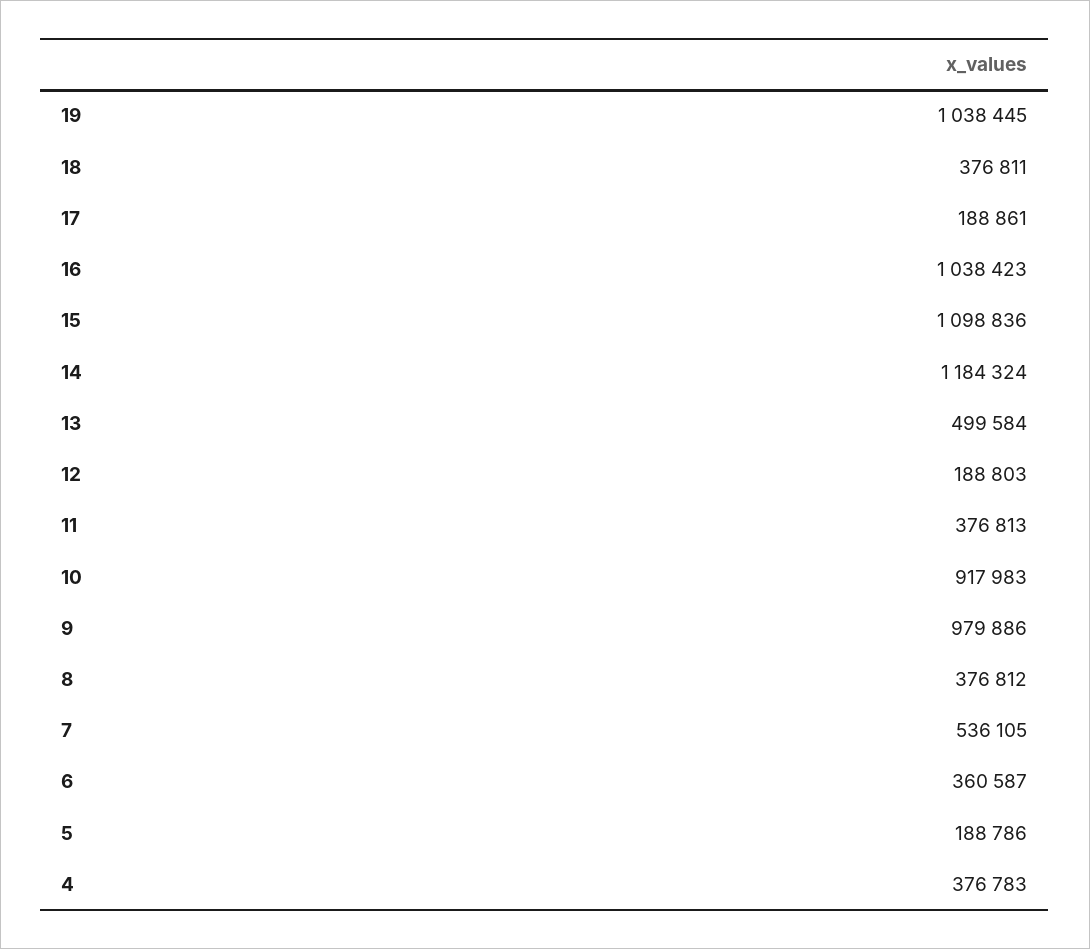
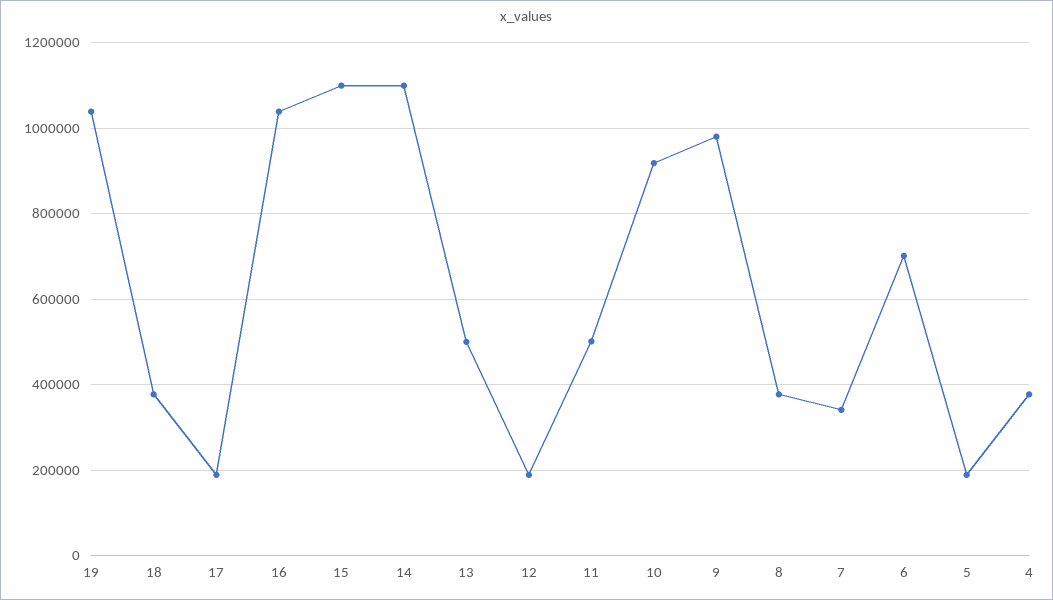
  {
    "19": 1038445,
    "18": 376811,
    "17": 188861,
    "16": 1038423,
    "15": 1098836,
-   "14": 1184324,
+   "14": 1100000,
    "13": 499584,
    "12": 188803,
-   "11": 376813,
+   "11": 500000,
    "10": 917983,
    "9": 979886,
    "8": 376812,
-   "7": 536105,
+   "7": 340000,
-   "6": 360587,
+   "6": 700000,
    "5": 188786,
    "4": 376783
  }

